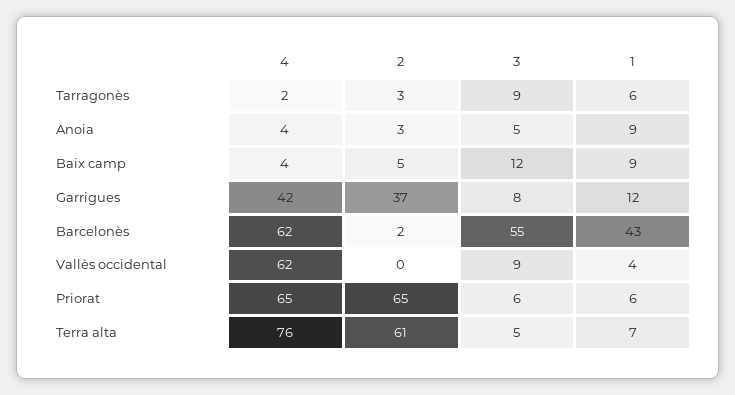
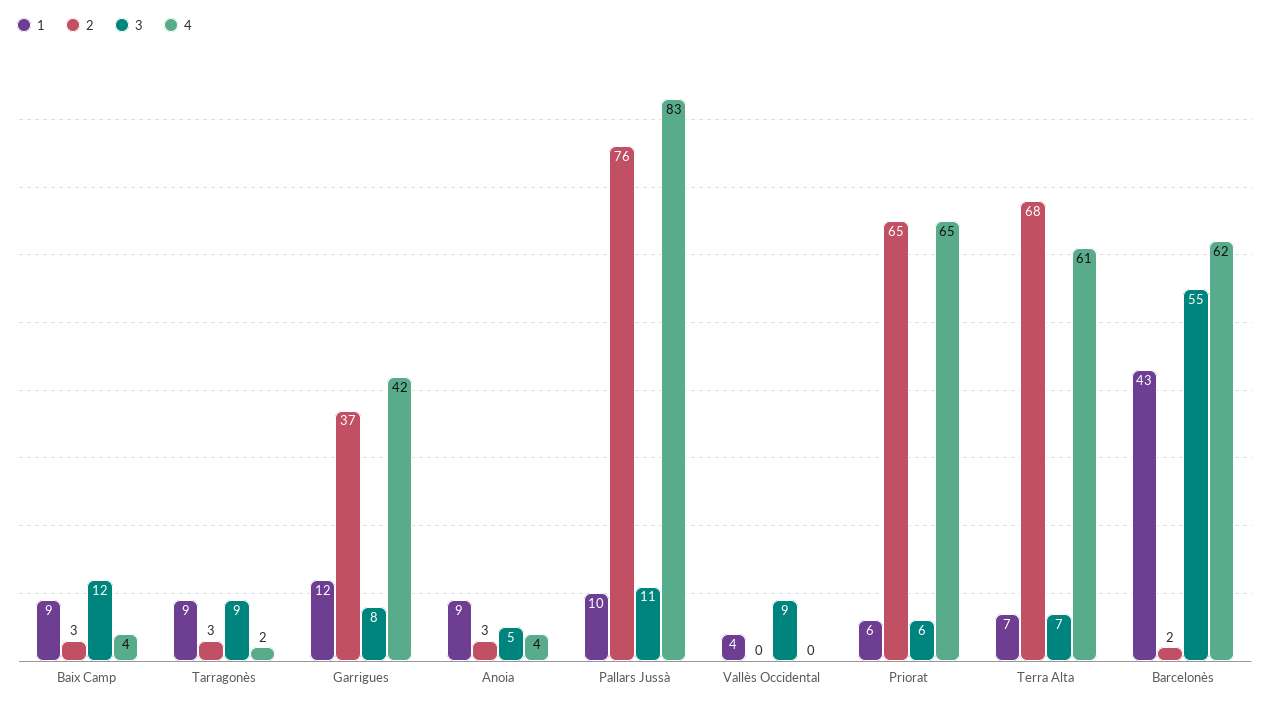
  {
    "4": {
      "Tarragonès": 2,
      "Anoia": 4,
      "Baix camp": 4,
      "Garrigues": 42,
      "Barcelonès": 62,
-     "Vallès occidental": 62,
+     "Vallès occidental": 0,
      "Priorat": 65,
-     "Terra alta": 76
+     "Terra alta": 61,
+     "Pallars Jussà": 83
    },
    "2": {
      "Tarragonès": 3,
      "Anoia": 3,
-     "Baix camp": 5,
+     "Baix camp": 3,
      "Garrigues": 37,
      "Barcelonès": 2,
      "Vallès occidental": 0,
      "Priorat": 65,
-     "Terra alta": 61
+     "Terra alta": 68,
+     "Pallars Jussà": 76
    },
    "3": {
      "Tarragonès": 9,
      "Anoia": 5,
      "Baix camp": 12,
      "Garrigues": 8,
      "Barcelonès": 55,
      "Vallès occidental": 9,
      "Priorat": 6,
-     "Terra alta": 5
+     "Terra alta": 7,
+     "Pallars Jussà": 11
    },
    "1": {
-     "Tarragonès": 6,
+     "Tarragonès": 9,
      "Anoia": 9,
      "Baix camp": 9,
      "Garrigues": 12,
      "Barcelonès": 43,
      "Vallès occidental": 4,
      "Priorat": 6,
-     "Terra alta": 7
+     "Terra alta": 7,
+     "Pallars Jussà": 10
    }
  }

